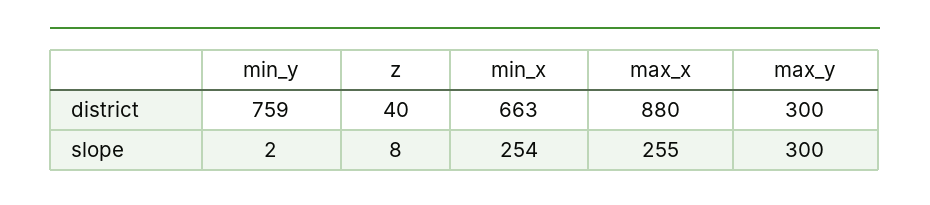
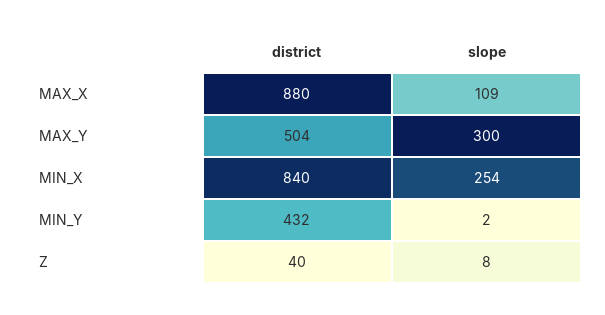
  {
    "min_y": {
-     "district": 759,
+     "district": 432,
      "slope": 2
    },
    "z": {
      "district": 40,
      "slope": 8
    },
    "min_x": {
-     "district": 663,
+     "district": 840,
      "slope": 254
    },
    "max_x": {
      "district": 880,
-     "slope": 255
+     "slope": 109
    },
    "max_y": {
-     "district": 300,
+     "district": 504,
      "slope": 300
    }
  }

